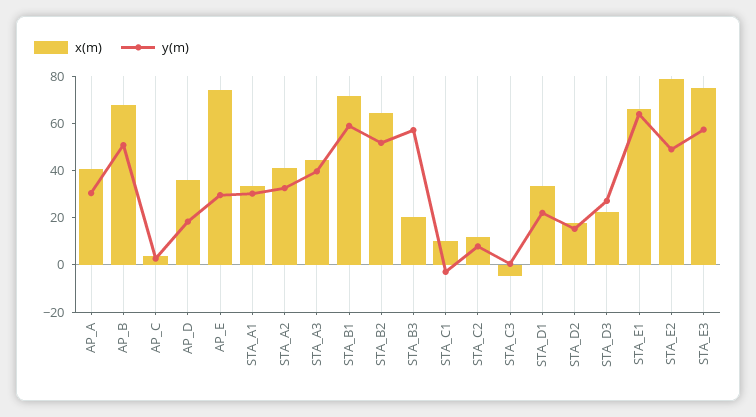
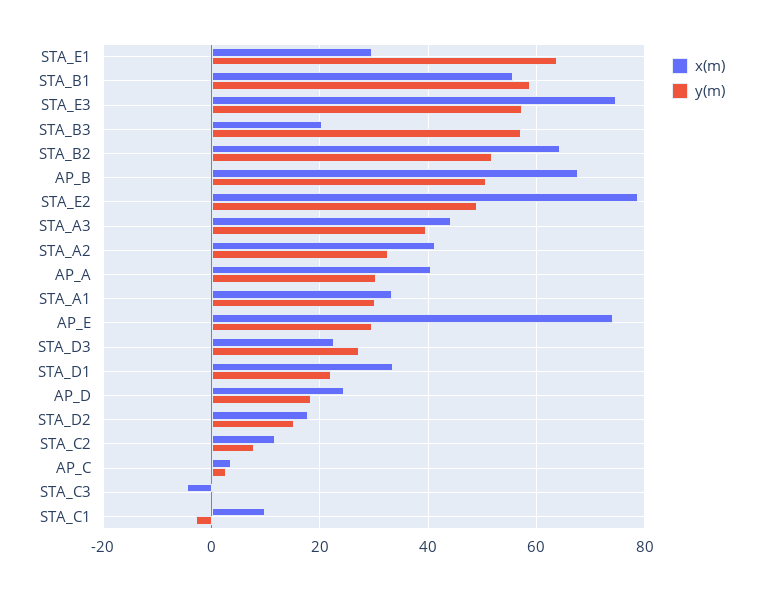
  {
    "x(m)": {
      "AP_A": 40,
      "AP_B": 68,
      "AP_C": 4,
-     "AP_D": 35,
+     "AP_D": 24,
      "AP_E": 74,
      "STA_A1": 34,
      "STA_A2": 42,
      "STA_A3": 44,
-     "STA_B1": 70,
+     "STA_B1": 56,
      "STA_B2": 64,
      "STA_B3": 20,
      "STA_C1": 10,
      "STA_C2": 12,
      "STA_C3": -4,
      "STA_D1": 34,
      "STA_D2": 18,
      "STA_D3": 22,
-     "STA_E1": 65,
+     "STA_E1": 30,
      "STA_E2": 78,
      "STA_E3": 74
    },
    "y(m)": {
      "AP_A": 30,
      "AP_B": 50,
      "AP_C": 2,
      "AP_D": 18,
      "AP_E": 30,
      "STA_A1": 30,
      "STA_A2": 32,
      "STA_A3": 40,
      "STA_B1": 58,
      "STA_B2": 52,
      "STA_B3": 58,
      "STA_C1": -2,
      "STA_C2": 8,
      "STA_C3": 0,
      "STA_D1": 22,
      "STA_D2": 16,
      "STA_D3": 28,
      "STA_E1": 64,
      "STA_E2": 48,
      "STA_E3": 58
    }
  }

